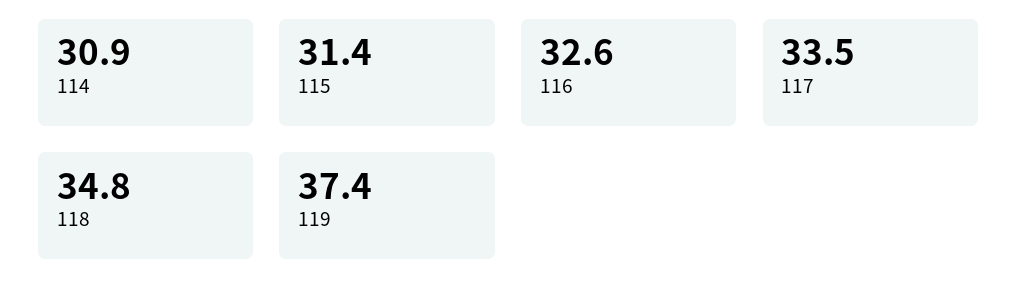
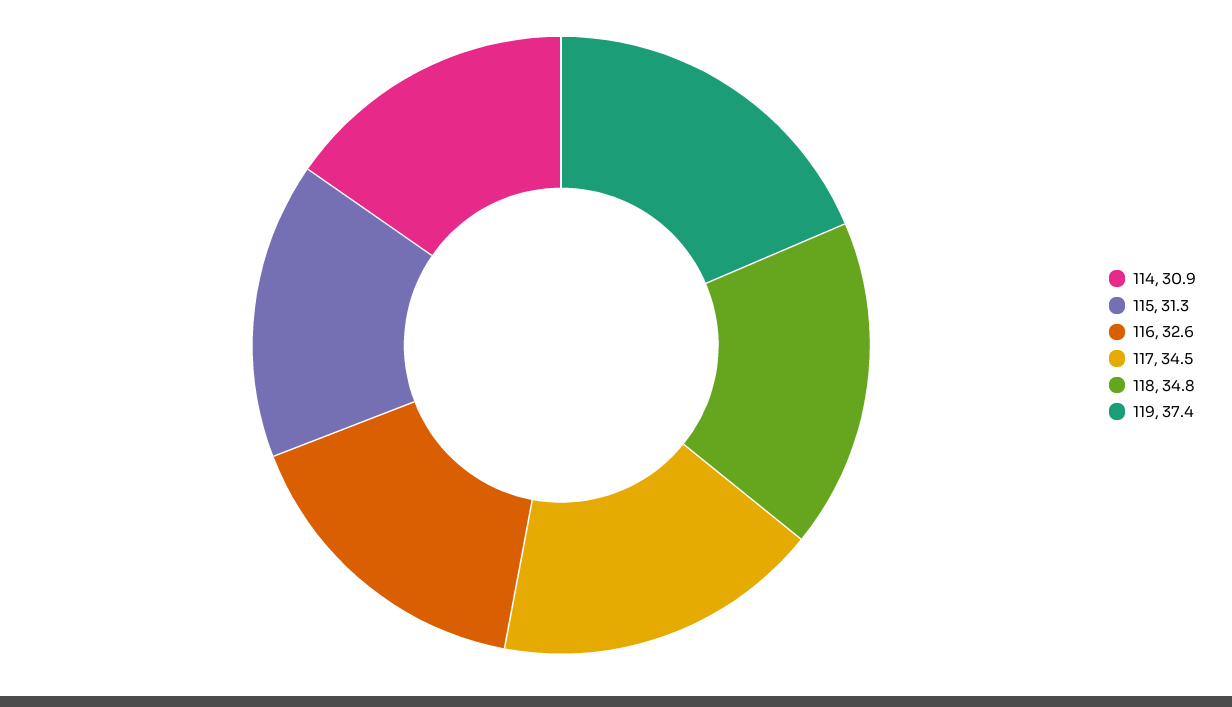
  {
    "114": 30.9,
-   "115": 31.4,
+   "115": 31.3,
    "116": 32.6,
-   "117": 33.5,
+   "117": 34.5,
    "118": 34.8,
    "119": 37.4
  }

